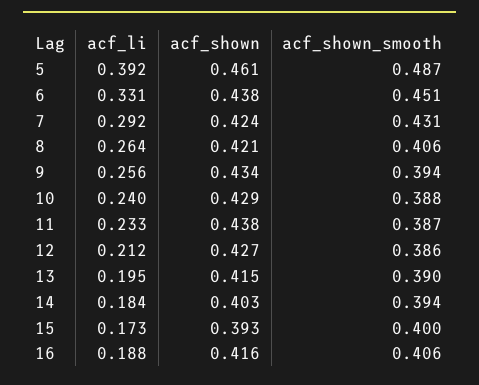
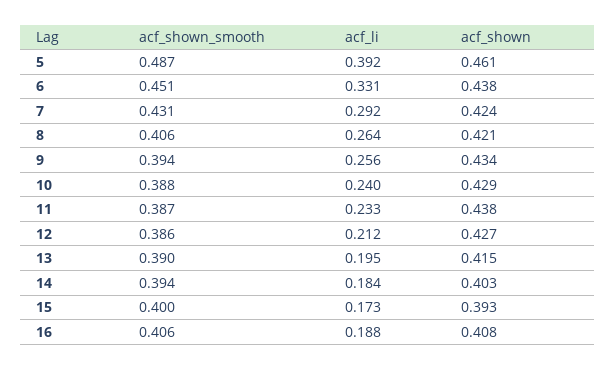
  {
    "acf_li": {
      "5": 0.392,
      "6": 0.331,
      "7": 0.292,
      "8": 0.264,
      "9": 0.256,
      "10": 0.24,
      "11": 0.233,
      "12": 0.212,
      "13": 0.195,
      "14": 0.184,
      "15": 0.173,
      "16": 0.188
    },
    "acf_shown": {
      "5": 0.461,
      "6": 0.438,
      "7": 0.424,
      "8": 0.421,
      "9": 0.434,
      "10": 0.429,
      "11": 0.438,
      "12": 0.427,
      "13": 0.415,
      "14": 0.403,
      "15": 0.393,
-     "16": 0.416
+     "16": 0.408
    },
    "acf_shown_smooth": {
      "5": 0.487,
      "6": 0.451,
      "7": 0.431,
      "8": 0.406,
      "9": 0.394,
      "10": 0.388,
      "11": 0.387,
      "12": 0.386,
      "13": 0.39,
      "14": 0.394,
      "15": 0.4,
      "16": 0.406
    }
  }

